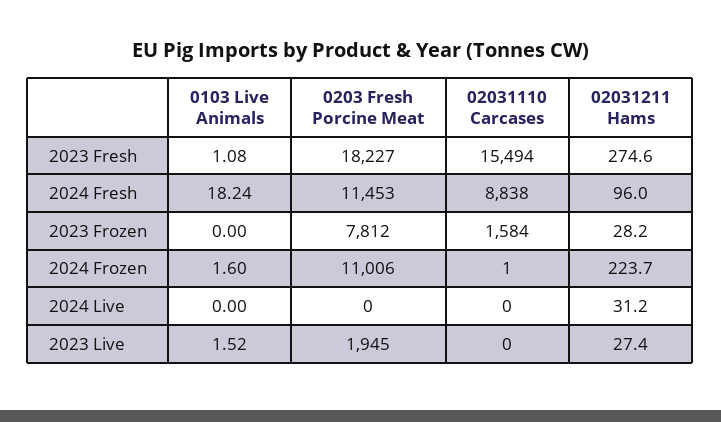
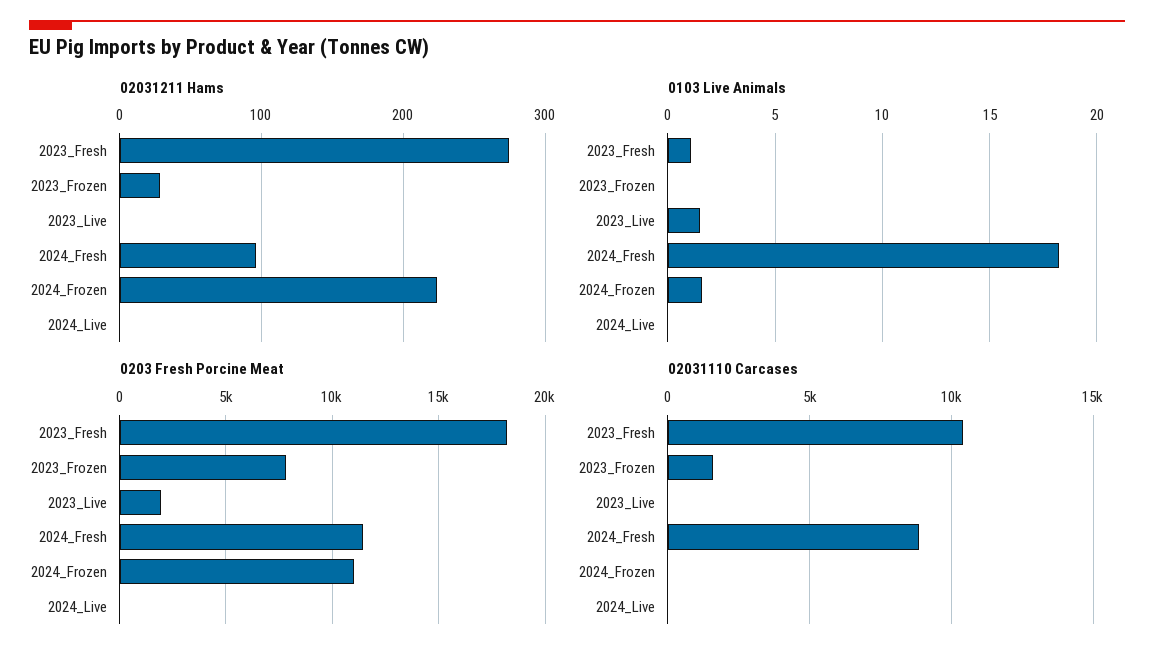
  {
    "0103 Live Animals": {
      "2023 Fresh": 1.08,
      "2024 Fresh": 18.24,
      "2023 Frozen": 0,
      "2024 Frozen": 1.6,
      "2024 Live": 0,
      "2023 Live": 1.52
    },
    "0203 Fresh Porcine Meat": {
      "2023 Fresh": 18227,
      "2024 Fresh": 11453,
      "2023 Frozen": 7812,
      "2024 Frozen": 11006,
      "2024 Live": 0,
      "2023 Live": 1945
    },
    "02031110 Carcases": {
-     "2023 Fresh": 15494,
+     "2023 Fresh": 10500,
      "2024 Fresh": 8838,
      "2023 Frozen": 1584,
      "2024 Frozen": 1,
      "2024 Live": 0,
      "2023 Live": 0
    },
    "02031211 Hams": {
      "2023 Fresh": 274.6,
      "2024 Fresh": 96,
      "2023 Frozen": 28.2,
      "2024 Frozen": 223.7,
-     "2024 Live": 31.2,
+     "2024 Live": 0,
-     "2023 Live": 27.4
+     "2023 Live": 0
    }
  }

